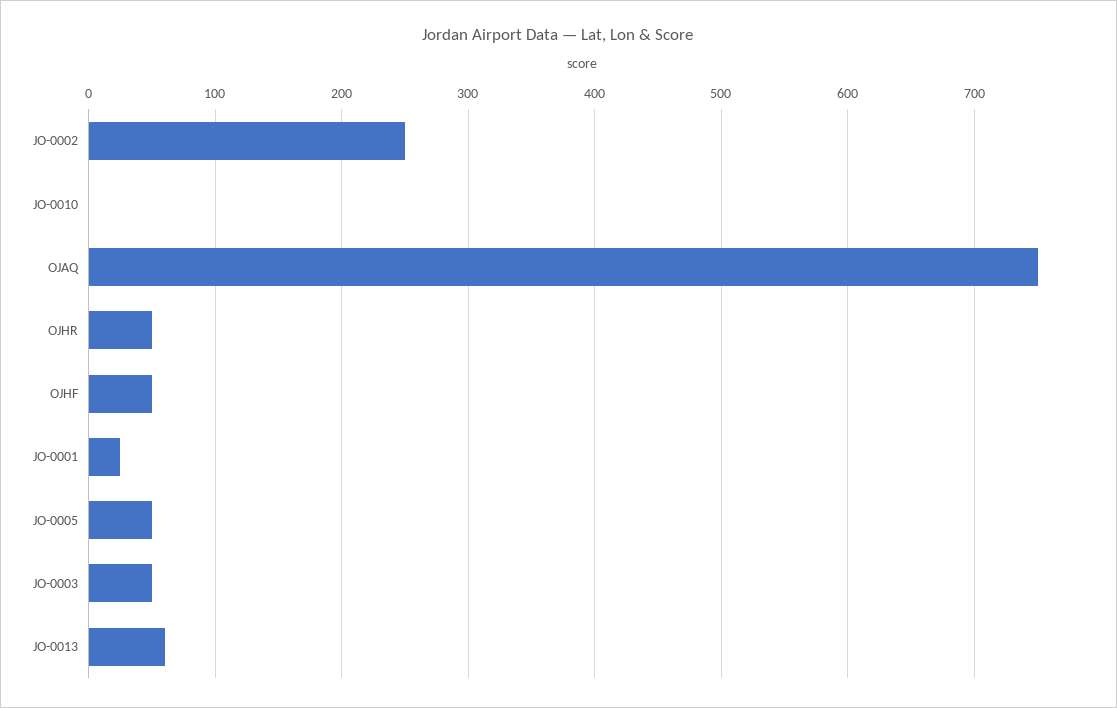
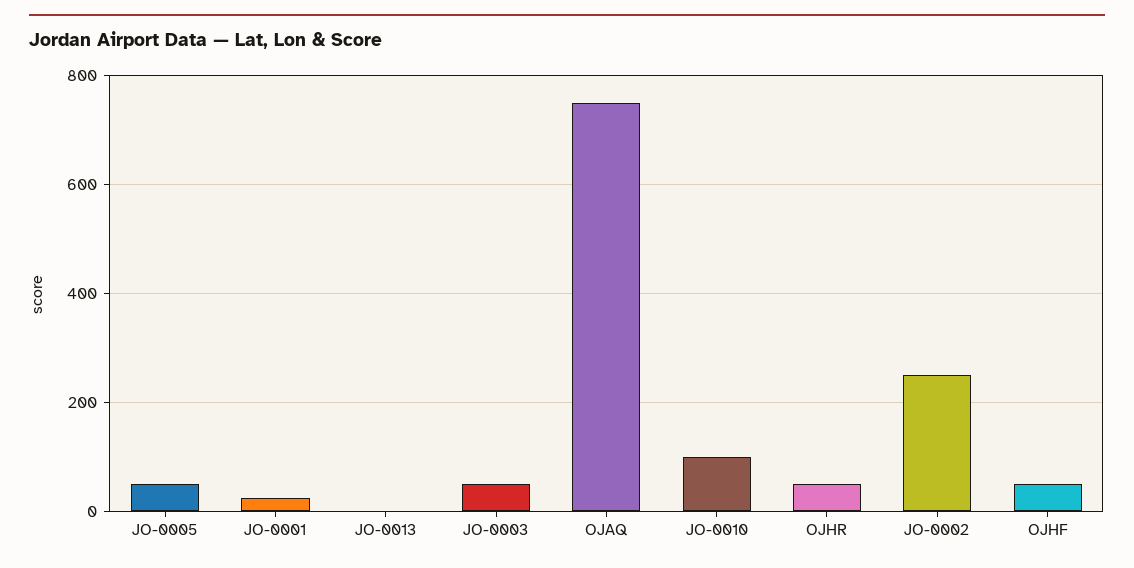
  {
    "JO-0002": 250,
-   "JO-0010": 0,
+   "JO-0010": 100,
    "OJAQ": 750,
    "OJHR": 50,
    "OJHF": 50,
    "JO-0001": 30,
    "JO-0005": 50,
    "JO-0003": 50,
-   "JO-0013": 60
+   "JO-0013": 0
  }

